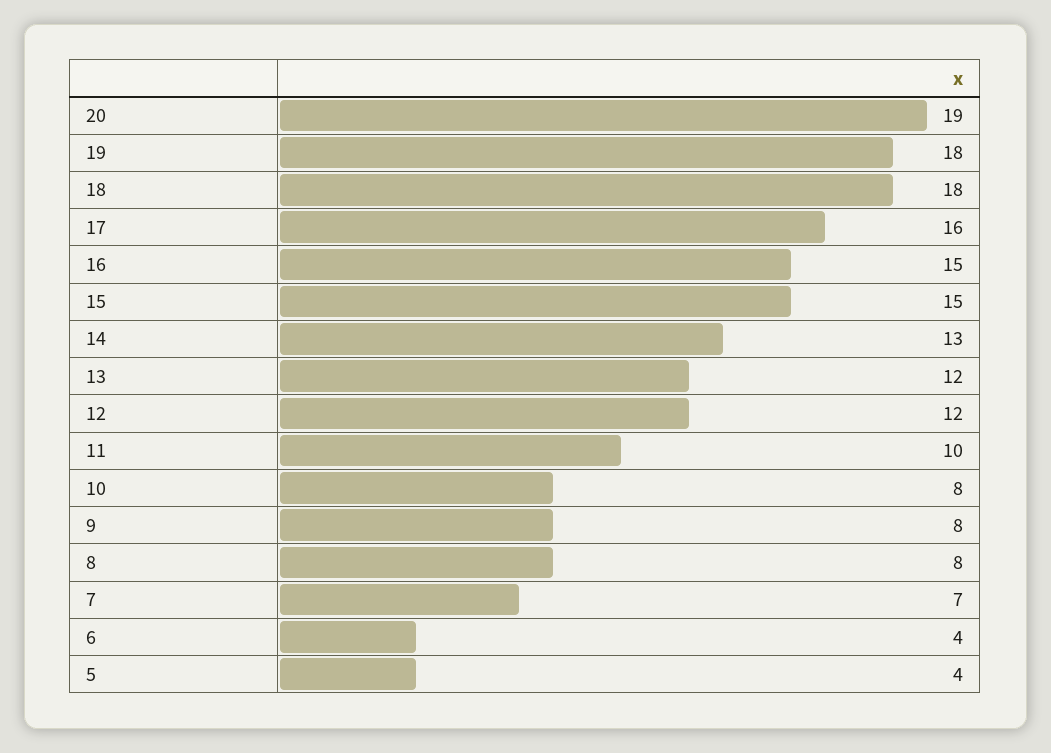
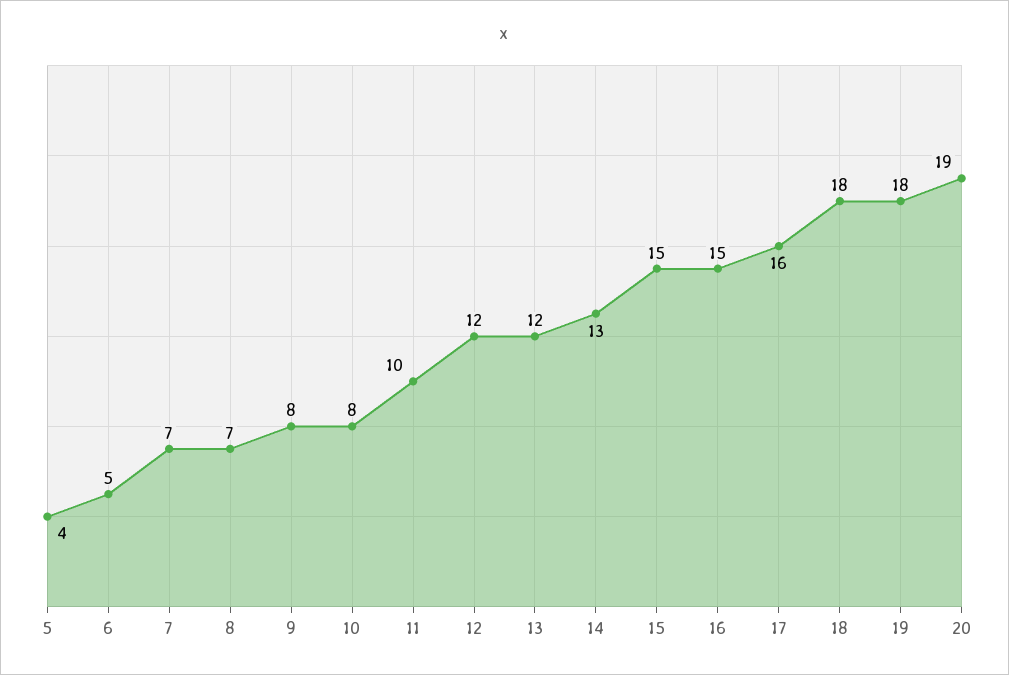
  {
    "20": 19,
    "19": 18,
    "18": 18,
    "17": 16,
    "16": 15,
    "15": 15,
    "14": 13,
    "13": 12,
    "12": 12,
    "11": 10,
    "10": 8,
    "9": 8,
-   "8": 8,
+   "8": 7,
    "7": 7,
-   "6": 4,
+   "6": 5,
    "5": 4
  }

